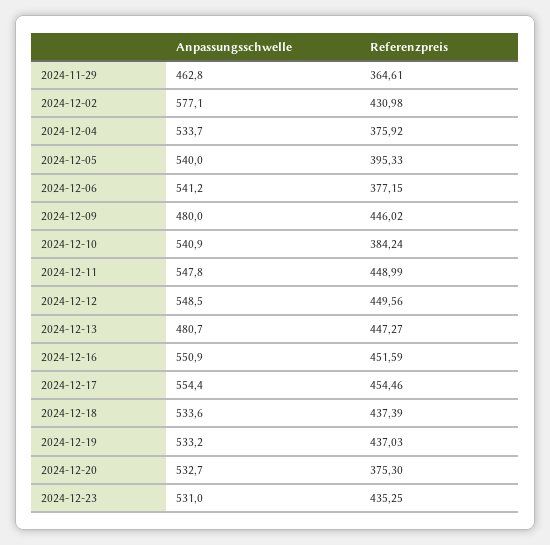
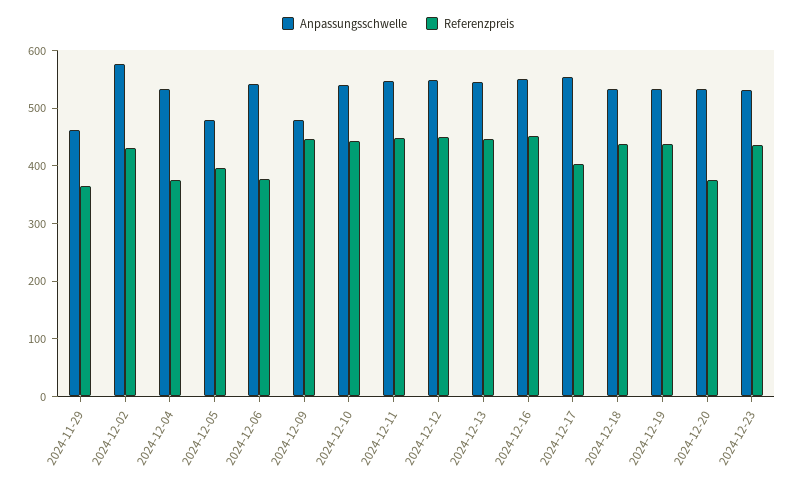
  {
    "Anpassungsschwelle": {
      "2024-11-29": 462.8,
      "2024-12-02": 577.1,
      "2024-12-04": 533.7,
-     "2024-12-05": 540,
+     "2024-12-05": 480,
      "2024-12-06": 541.2,
      "2024-12-09": 480,
      "2024-12-10": 540.9,
      "2024-12-11": 547.8,
      "2024-12-12": 548.5,
-     "2024-12-13": 480.7,
+     "2024-12-13": 540,
      "2024-12-16": 550.9,
      "2024-12-17": 554.4,
      "2024-12-18": 533.6,
      "2024-12-19": 533.2,
      "2024-12-20": 532.7,
      "2024-12-23": 531
    },
    "Referenzpreis": {
      "2024-11-29": 364.61,
      "2024-12-02": 430.98,
      "2024-12-04": 375.92,
      "2024-12-05": 395.33,
      "2024-12-06": 377.15,
      "2024-12-09": 446.02,
-     "2024-12-10": 384.24,
+     "2024-12-10": 440,
      "2024-12-11": 448.99,
      "2024-12-12": 449.56,
      "2024-12-13": 447.27,
      "2024-12-16": 451.59,
-     "2024-12-17": 454.46,
+     "2024-12-17": 400,
      "2024-12-18": 437.39,
      "2024-12-19": 437.03,
      "2024-12-20": 375.3,
      "2024-12-23": 435.25
    }
  }

